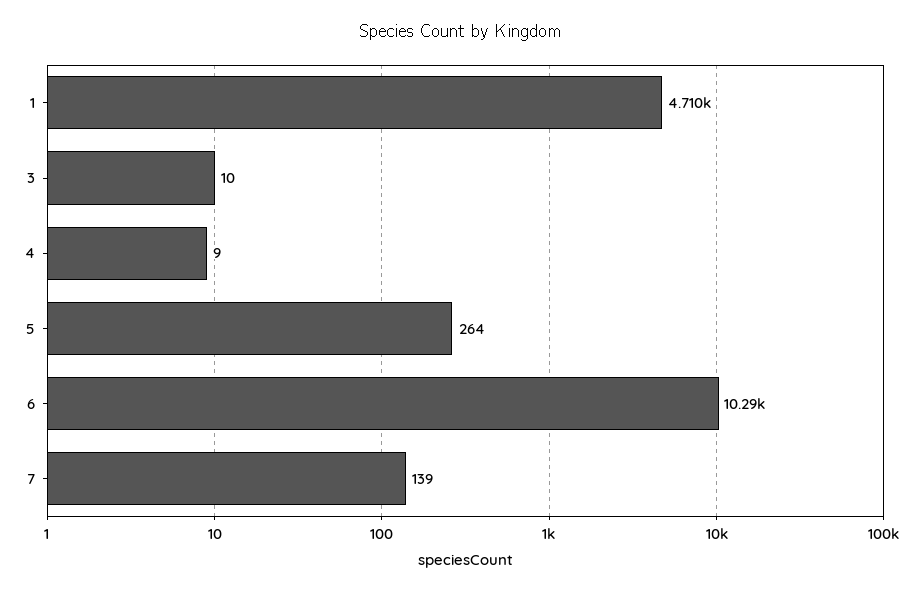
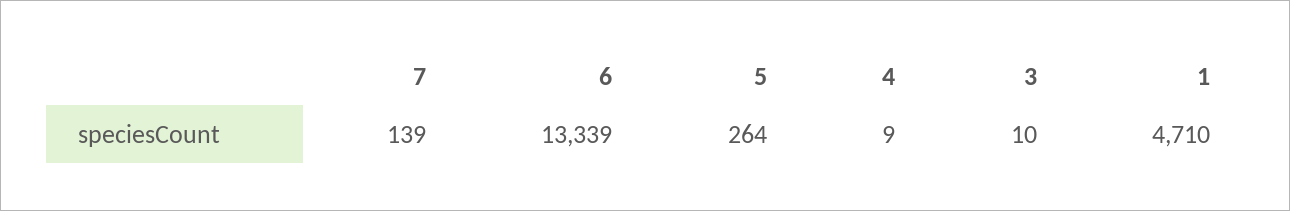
  {
    "1": 4710,
    "3": 10,
    "4": 9,
    "5": 264,
-   "6": 10290,
+   "6": 13339,
    "7": 139
  }

